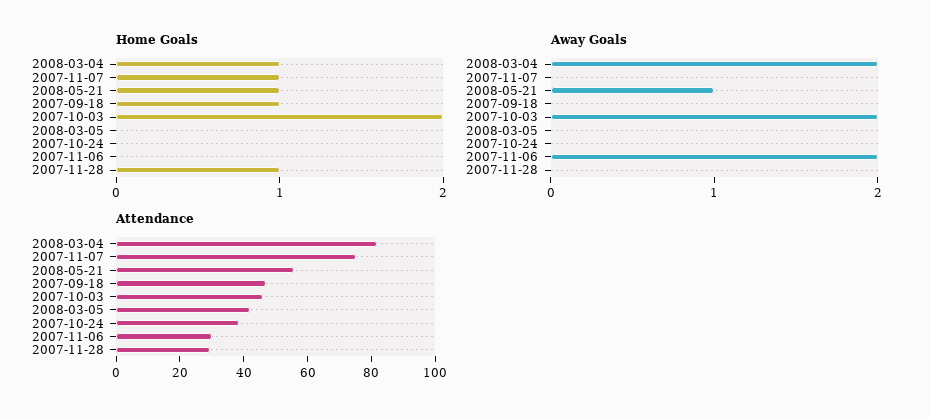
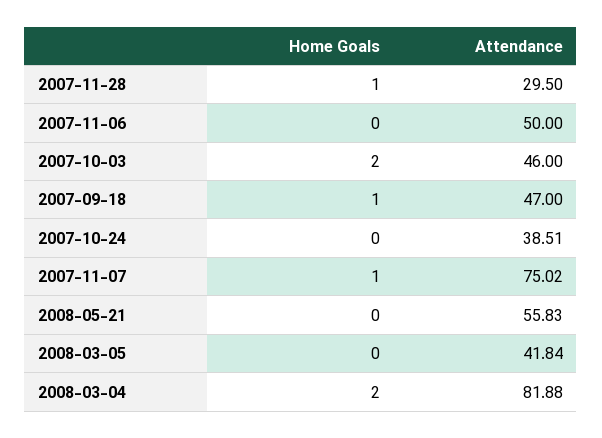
  {
    "Home Goals": {
-     "2008-03-04": 1,
+     "2008-03-04": 2,
      "2007-11-07": 1,
-     "2008-05-21": 1,
+     "2008-05-21": 0,
      "2007-09-18": 1,
      "2007-10-03": 2,
      "2008-03-05": 0,
      "2007-10-24": 0,
      "2007-11-06": 0,
      "2007-11-28": 1
    },
-   "Away Goals": {
-     "2008-03-04": 2,
-     "2007-11-07": 0,
-     "2008-05-21": 1,
-     "2007-09-18": 0,
-     "2007-10-03": 2,
-     "2008-03-05": 0,
-     "2007-10-24": 0,
-     "2007-11-06": 2,
-     "2007-11-28": 0
-   },
    "Attendance": {
      "2008-03-04": 81.88,
      "2007-11-07": 75.02,
      "2008-05-21": 55.83,
      "2007-09-18": 47,
      "2007-10-03": 46,
      "2008-03-05": 41.84,
      "2007-10-24": 38.51,
-     "2007-11-06": 30,
+     "2007-11-06": 50,
      "2007-11-28": 29.5
    }
  }

